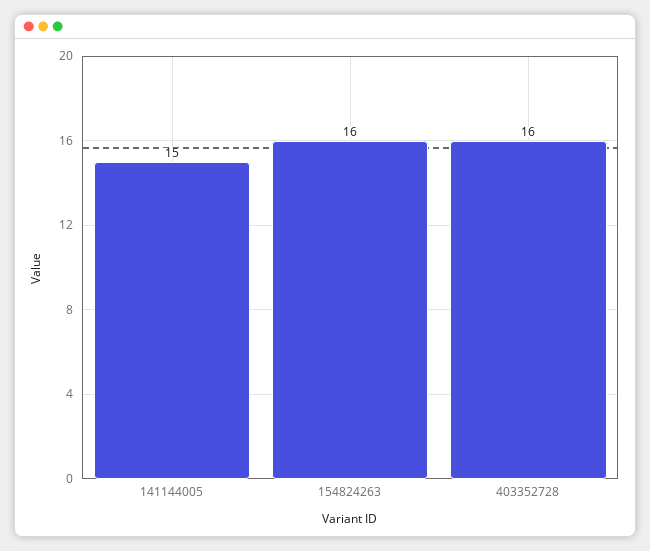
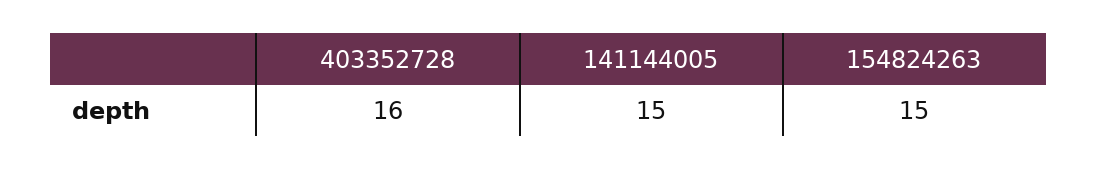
  {
    "141144005": 15,
-   "154824263": 16,
+   "154824263": 15,
    "403352728": 16
  }

